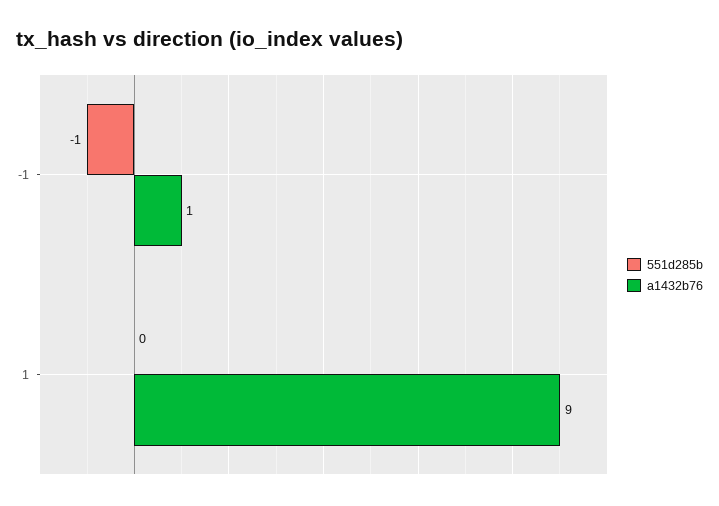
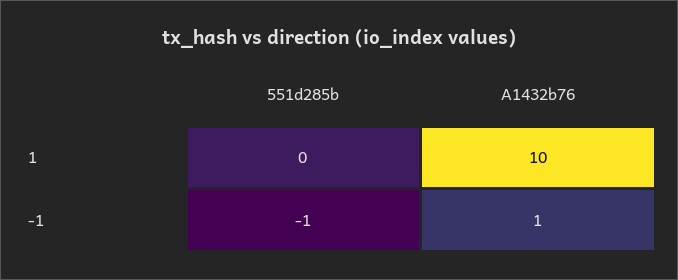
  {
    "551d285b": {
      "-1": -1,
      "1": 0
    },
    "a1432b76": {
      "-1": 1,
-     "1": 9
+     "1": 10
    }
  }

